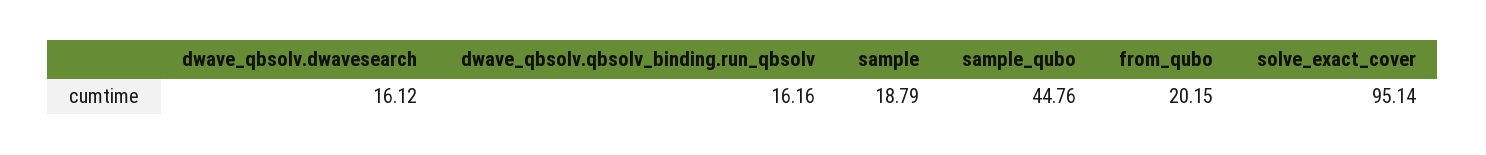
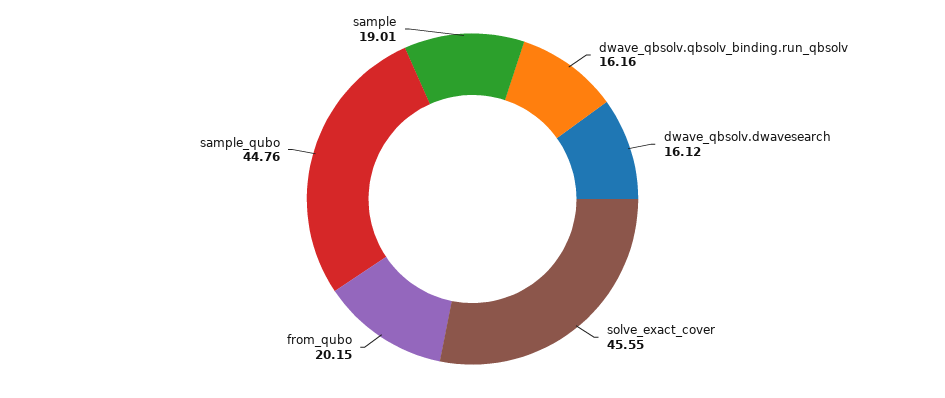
  {
    "dwave_qbsolv.dwavesearch": 16.12,
    "dwave_qbsolv.qbsolv_binding.run_qbsolv": 16.16,
-   "sample": 18.79,
+   "sample": 19.01,
    "sample_qubo": 44.76,
    "from_qubo": 20.15,
-   "solve_exact_cover": 95.14
+   "solve_exact_cover": 45.55
  }

